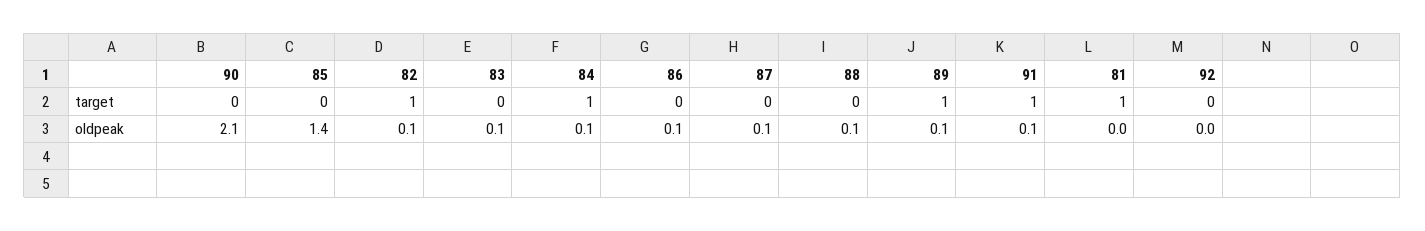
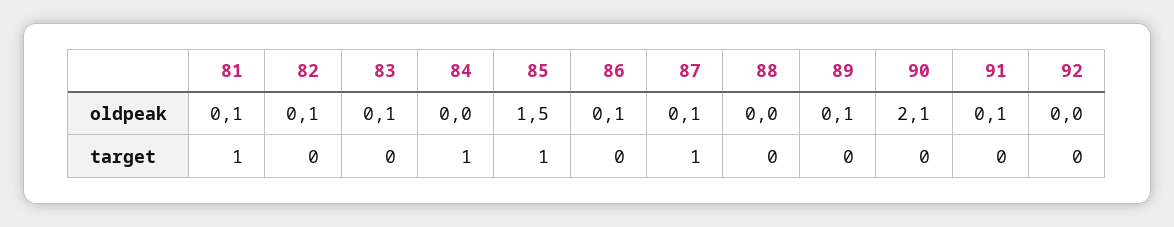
  {
    "90": {
      "target": 0,
      "oldpeak": 2.1
    },
    "85": {
-     "target": 0,
+     "target": 1,
-     "oldpeak": 1.4
+     "oldpeak": 1.5
    },
    "82": {
-     "target": 1,
+     "target": 0,
      "oldpeak": 0.1
    },
    "83": {
      "target": 0,
      "oldpeak": 0.1
    },
    "84": {
      "target": 1,
-     "oldpeak": 0.1
+     "oldpeak": 0
    },
    "86": {
      "target": 0,
      "oldpeak": 0.1
    },
    "87": {
-     "target": 0,
+     "target": 1,
      "oldpeak": 0.1
    },
    "88": {
      "target": 0,
-     "oldpeak": 0.1
+     "oldpeak": 0
    },
    "89": {
-     "target": 1,
+     "target": 0,
      "oldpeak": 0.1
    },
    "91": {
-     "target": 1,
+     "target": 0,
      "oldpeak": 0.1
    },
    "81": {
      "target": 1,
-     "oldpeak": 0
+     "oldpeak": 0.1
    },
    "92": {
      "target": 0,
      "oldpeak": 0
    }
  }

